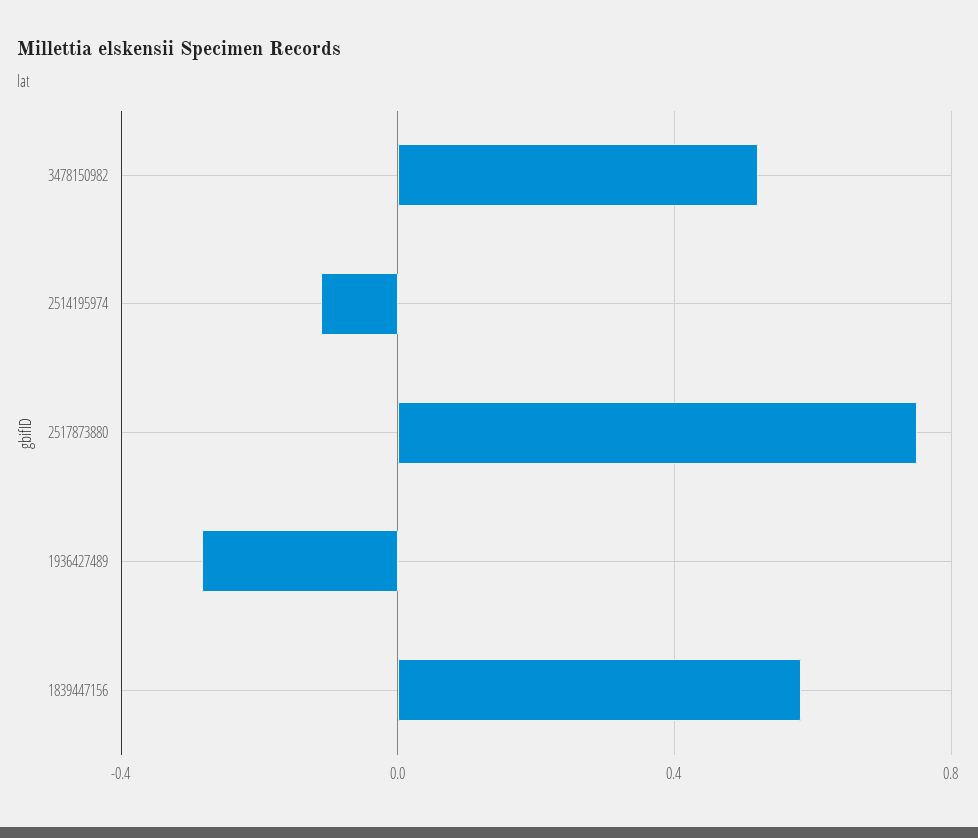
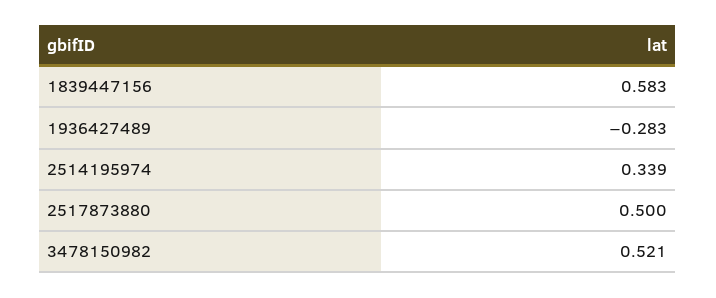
  {
    "3478150982": 0.521,
-   "2514195974": -0.1,
+   "2514195974": 0.339,
-   "2517873880": 0.75,
+   "2517873880": 0.5,
    "1936427489": -0.283,
    "1839447156": 0.583
  }

